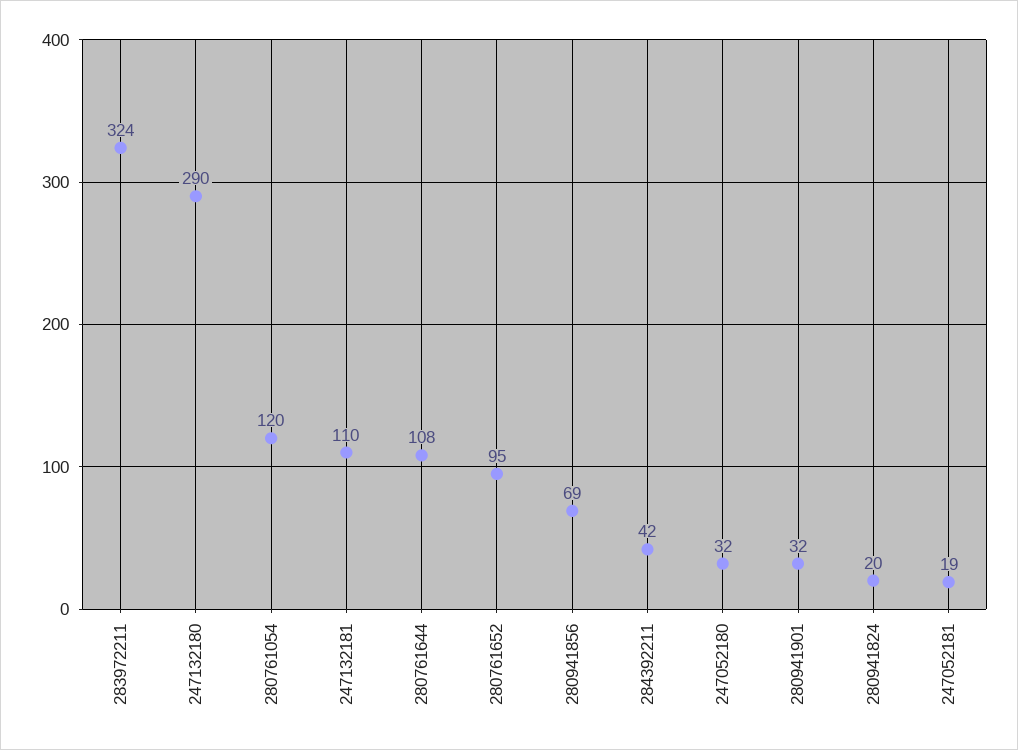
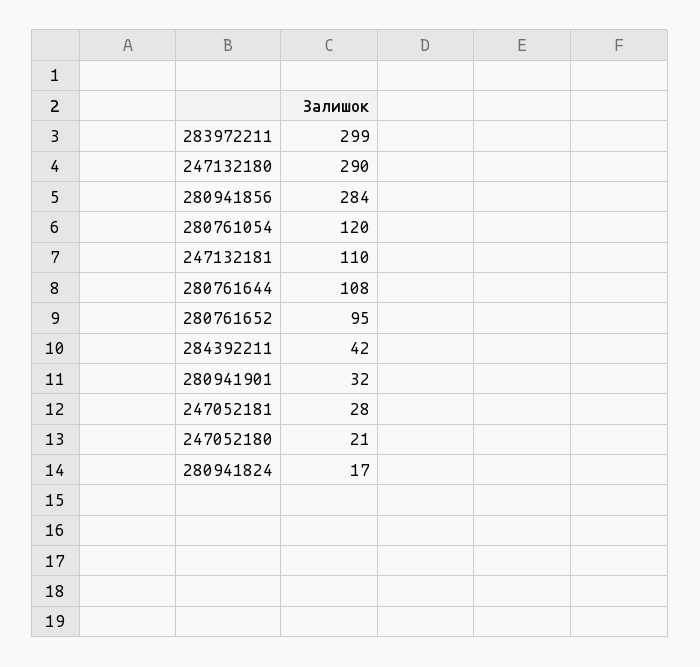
  {
-   "283972211": 324,
+   "283972211": 299,
    "247132180": 290,
    "280761054": 120,
    "247132181": 110,
    "280761644": 108,
    "280761652": 95,
-   "280941856": 69,
+   "280941856": 284,
    "284392211": 42,
-   "247052180": 32,
+   "247052180": 21,
    "280941901": 32,
-   "280941824": 20,
+   "280941824": 17,
-   "247052181": 19
+   "247052181": 28
  }

